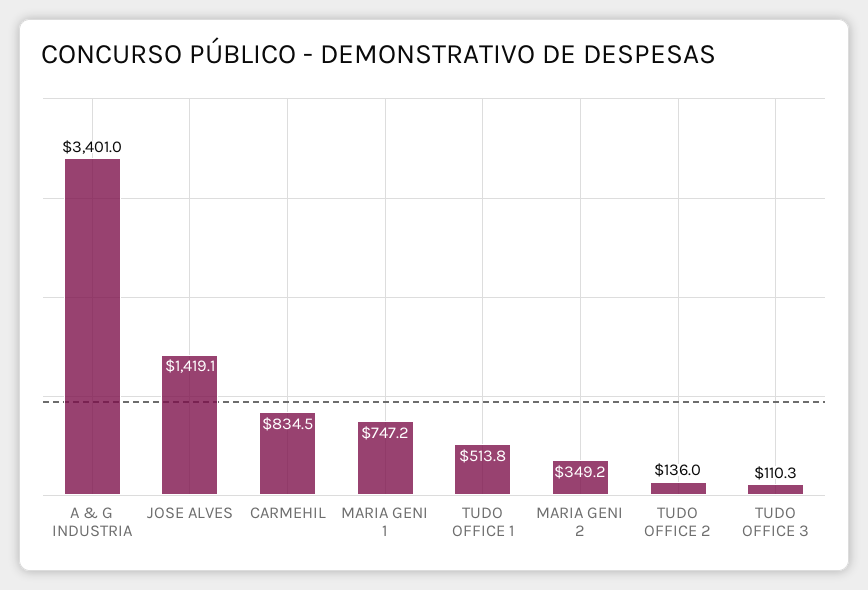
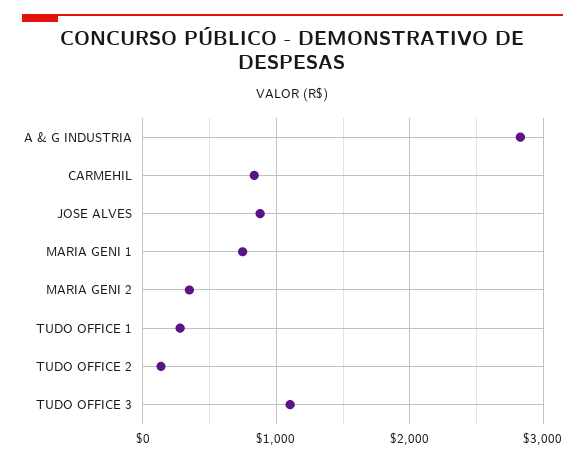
  {
-   "A & G INDUSTRIA": 3401,
+   "A & G INDUSTRIA": 2800,
-   "JOSE ALVES": 1419.1,
+   "JOSE ALVES": 900,
    "CARMEHIL": 834.5,
    "MARIA GENI 1": 747.2,
-   "TUDO OFFICE 1": 513.8,
+   "TUDO OFFICE 1": 300,
    "MARIA GENI 2": 349.2,
    "TUDO OFFICE 2": 136,
-   "TUDO OFFICE 3": 110.3
+   "TUDO OFFICE 3": 1100
  }

